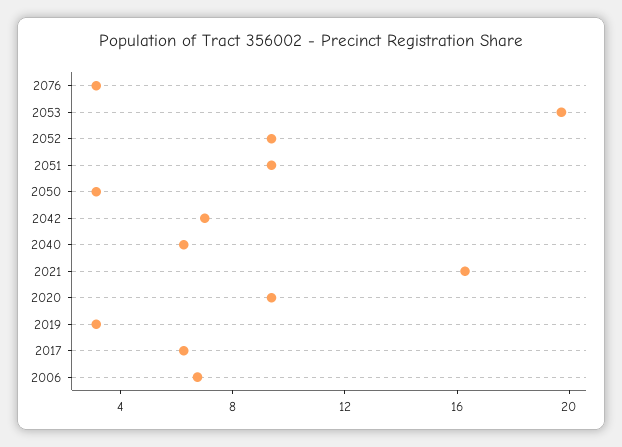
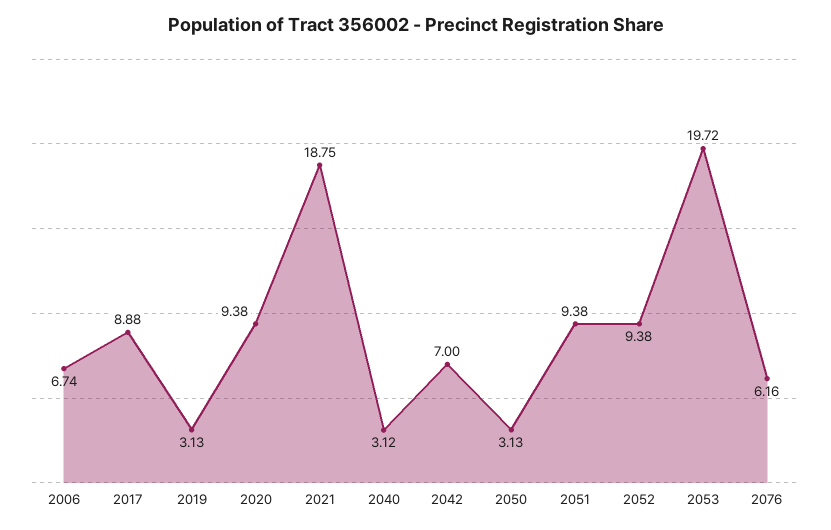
  {
-   "2076": 3,
+   "2076": 6.16,
    "2053": 19.72,
    "2052": 9.38,
    "2051": 9.38,
    "2050": 3.13,
    "2042": 7,
-   "2040": 6,
+   "2040": 3.12,
-   "2021": 16,
+   "2021": 18.75,
    "2020": 9.38,
    "2019": 3.13,
-   "2017": 6,
+   "2017": 8.88,
    "2006": 6.74
  }

